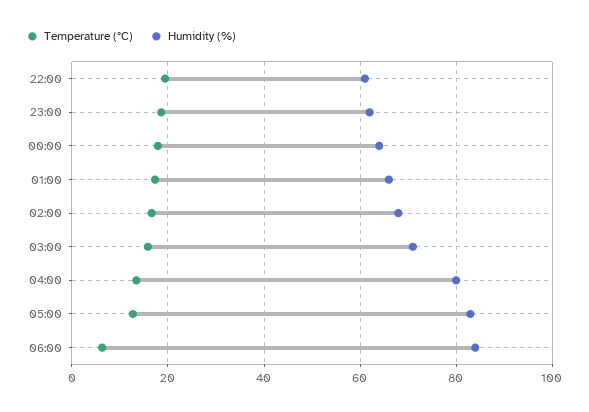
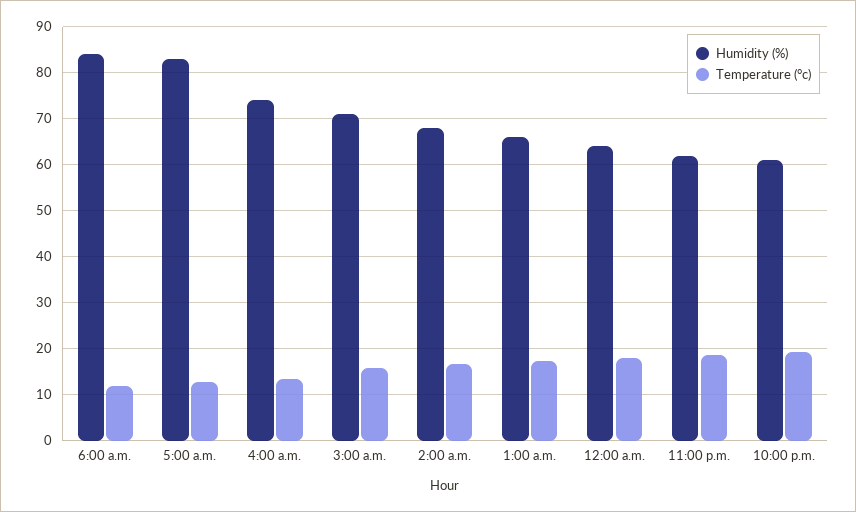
  {
    "Temperature (°C)": {
      "22:00": 20,
      "23:00": 18,
      "00:00": 18,
      "01:00": 18,
      "02:00": 16,
      "03:00": 16,
      "04:00": 14,
      "05:00": 12,
-     "06:00": 6
+     "06:00": 12
    },
    "Humidity (%)": {
      "22:00": 62,
      "23:00": 62,
      "00:00": 64,
      "01:00": 66,
      "02:00": 68,
      "03:00": 72,
-     "04:00": 80,
+     "04:00": 74,
      "05:00": 84,
      "06:00": 84
    }
  }

